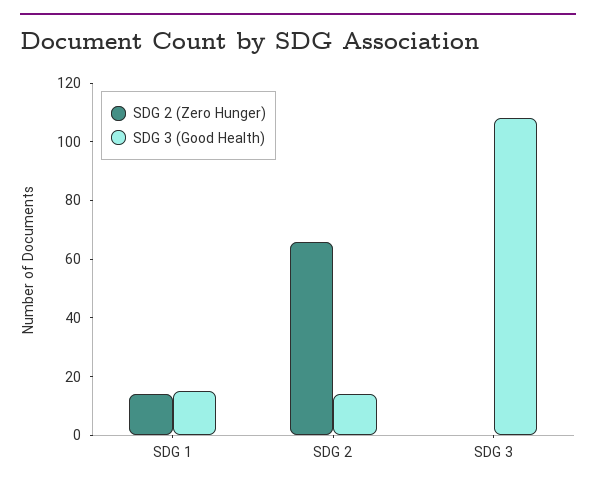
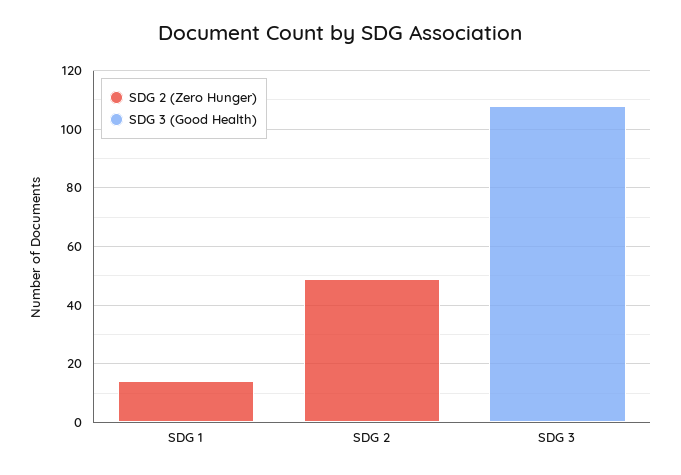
  {
    "SDG 2 (Zero Hunger)": {
      "SDG 1": 15,
-     "SDG 2": 65,
+     "SDG 2": 50,
      "SDG 3": 0
    },
    "SDG 3 (Good Health)": {
-     "SDG 1": 15,
+     "SDG 1": 0,
-     "SDG 2": 15,
+     "SDG 2": 0,
      "SDG 3": 110
    }
  }

